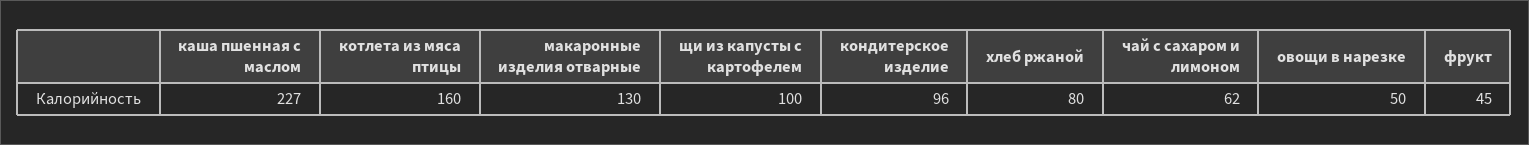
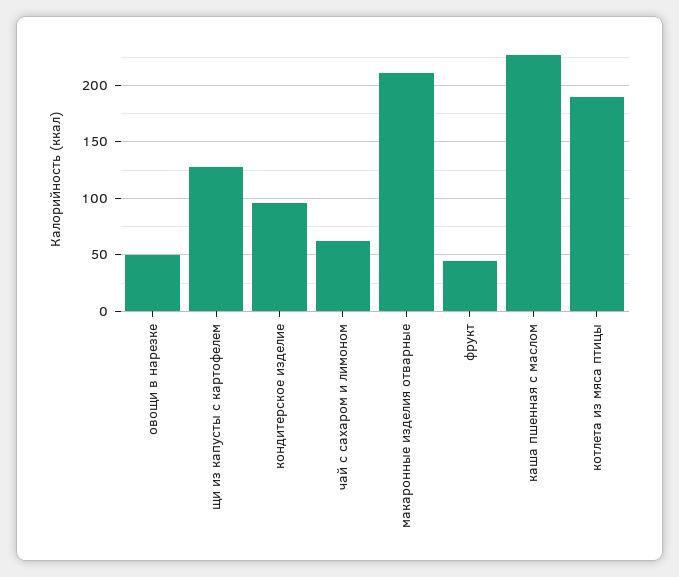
  {
    "каша пшенная с маслом": 227,
-   "котлета из мяса птицы": 160,
+   "котлета из мяса птицы": 190,
-   "макаронные изделия отварные": 130,
+   "макаронные изделия отварные": 210,
-   "щи из капусты с картофелем": 100,
+   "щи из капусты с картофелем": 130,
    "кондитерское изделие": 96,
-   "хлеб ржаной": 80,
    "чай с сахаром и лимоном": 62,
    "овощи в нарезке": 50,
    "фрукт": 45
  }

